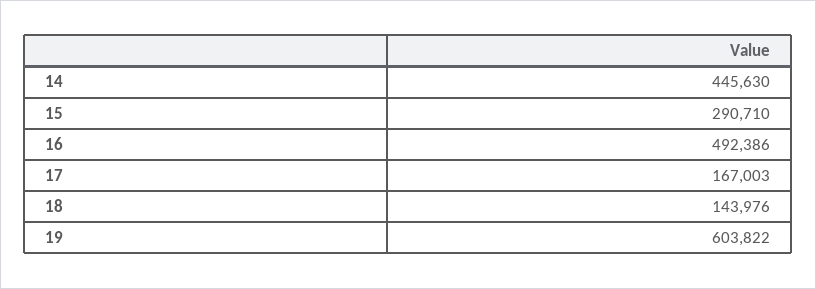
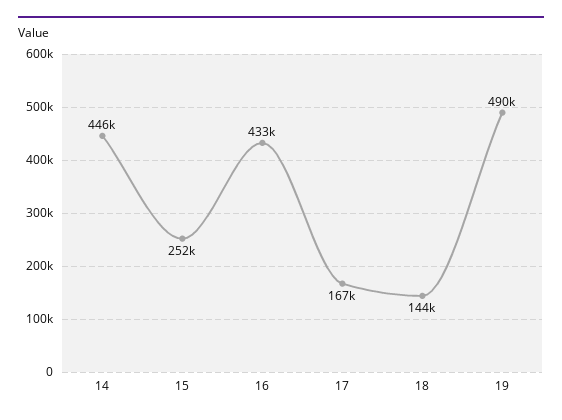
  {
    "14": 445630,
-   "15": 290710,
+   "15": 252000,
-   "16": 492386,
+   "16": 433000,
    "17": 167003,
    "18": 143976,
-   "19": 603822
+   "19": 490000
  }

